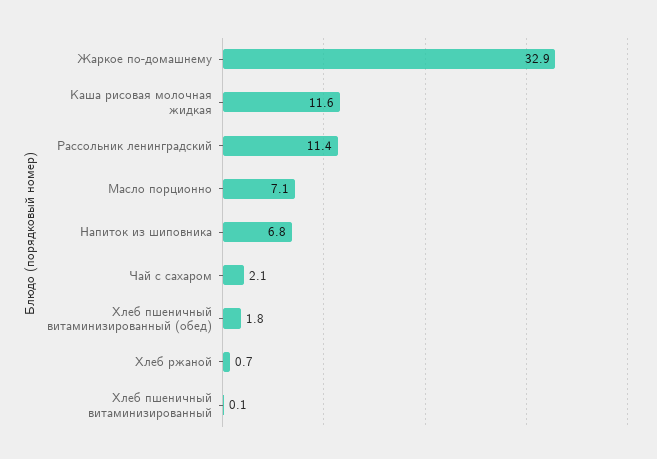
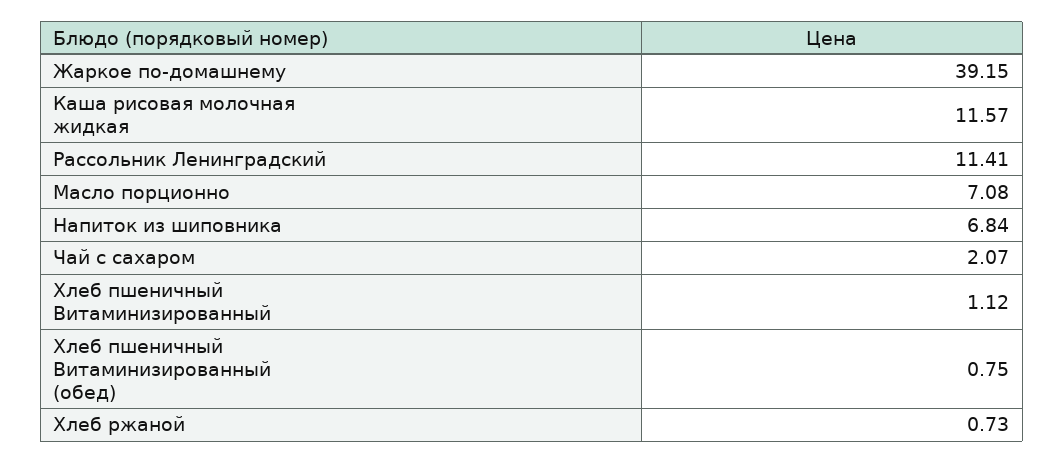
  {
-   "Жаркое по-домашнему": 32.9,
+   "Жаркое по-домашнему": 39.15,
    "Каша рисовая молочная жидкая": 11.57,
    "Рассольник ленинградский": 11.41,
    "Масло порционно": 7.08,
    "Напиток из шиповника": 6.84,
    "Чай с сахаром": 2.07,
-   "Хлеб пшеничный витаминизированный (обед)": 1.8,
+   "Хлеб пшеничный витаминизированный (обед)": 0.75,
    "Хлеб ржаной": 0.73,
-   "Хлеб пшеничный витаминизированный": 0.1
+   "Хлеб пшеничный витаминизированный": 1.12
  }

